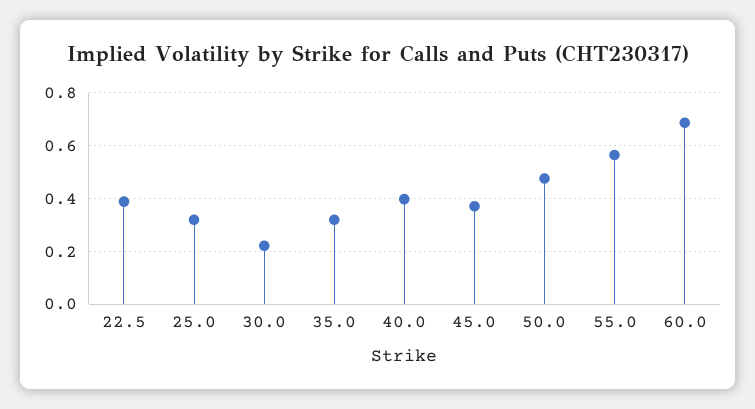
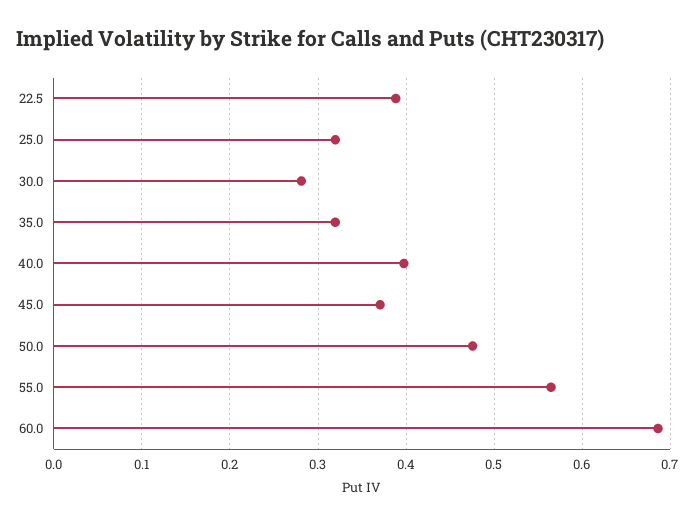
  {
    "22.5": 0.39,
    "25.0": 0.32,
-   "30.0": 0.225,
+   "30.0": 0.28,
    "35.0": 0.32,
    "40.0": 0.4,
    "45.0": 0.37,
    "50.0": 0.48,
    "55.0": 0.56,
    "60.0": 0.69
  }

